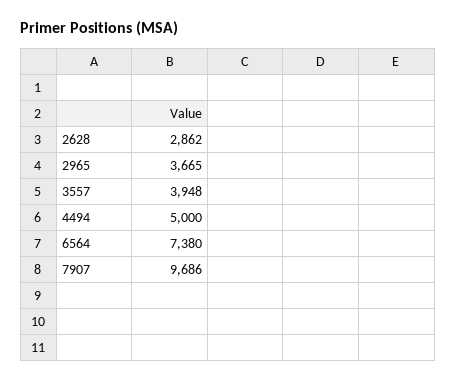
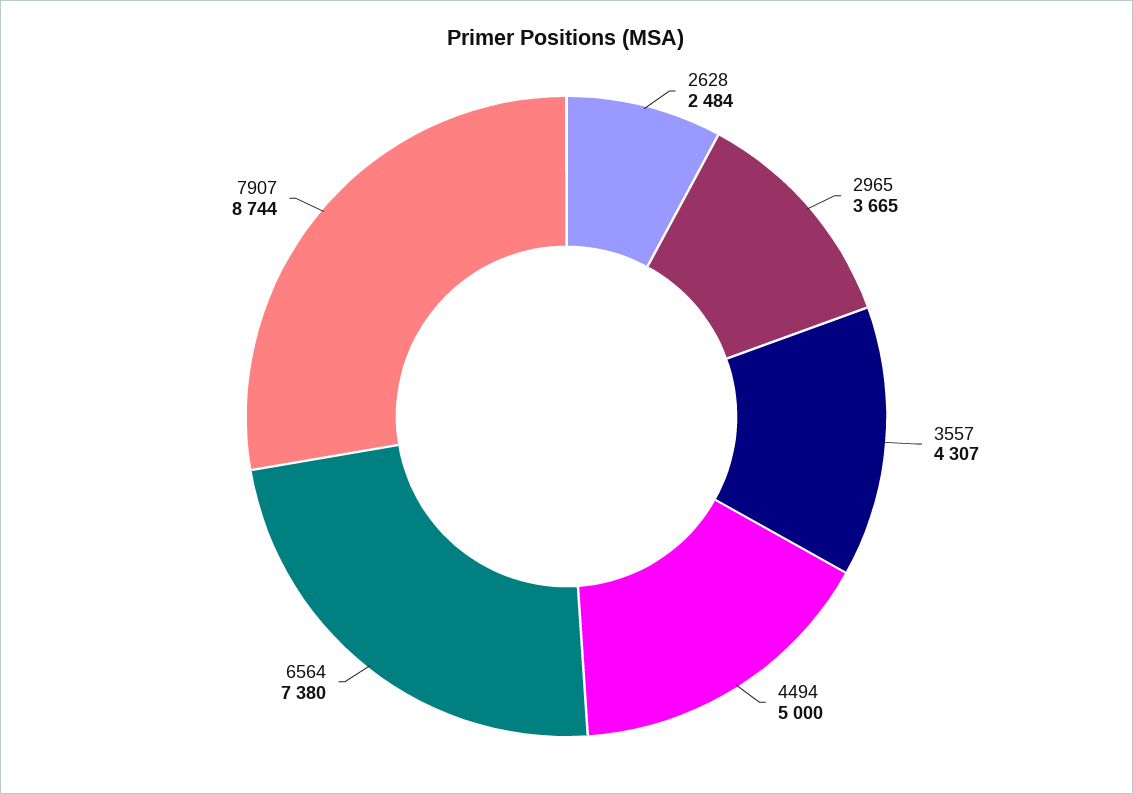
  {
-   "2628": 2862,
+   "2628": 2484,
    "2965": 3665,
-   "3557": 3948,
+   "3557": 4307,
    "4494": 5000,
    "6564": 7380,
-   "7907": 9686
+   "7907": 8744
  }

